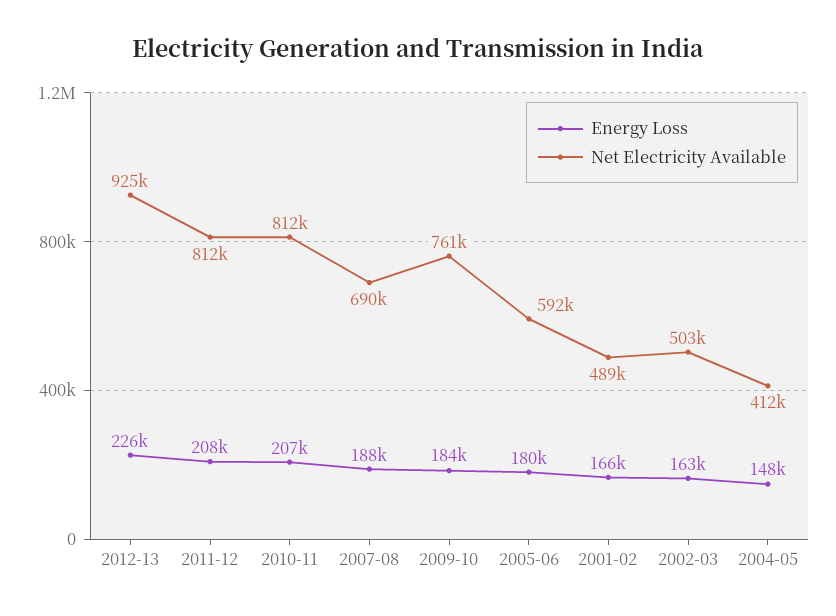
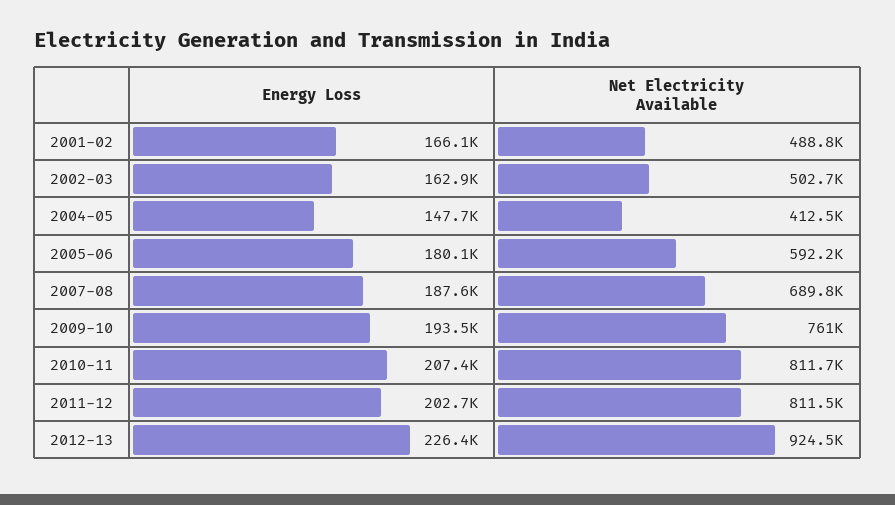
  {
    "Energy Loss": {
      "2012-13": 226400,
-     "2011-12": 208000,
+     "2011-12": 202700,
      "2010-11": 207400,
      "2007-08": 187600,
-     "2009-10": 184000,
+     "2009-10": 193500,
      "2005-06": 180100,
      "2001-02": 166100,
      "2002-03": 162900,
      "2004-05": 147700
    },
    "Net Electricity Available": {
      "2012-13": 924500,
      "2011-12": 811500,
      "2010-11": 811700,
      "2007-08": 689800,
      "2009-10": 761000,
      "2005-06": 592200,
      "2001-02": 488800,
      "2002-03": 502700,
      "2004-05": 412500
    }
  }

